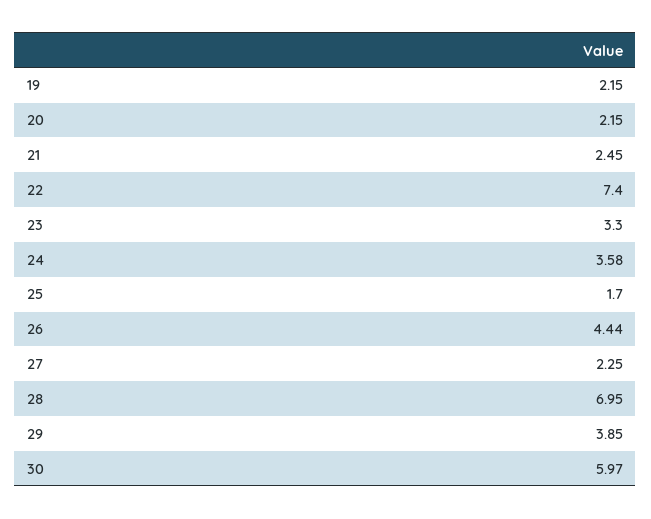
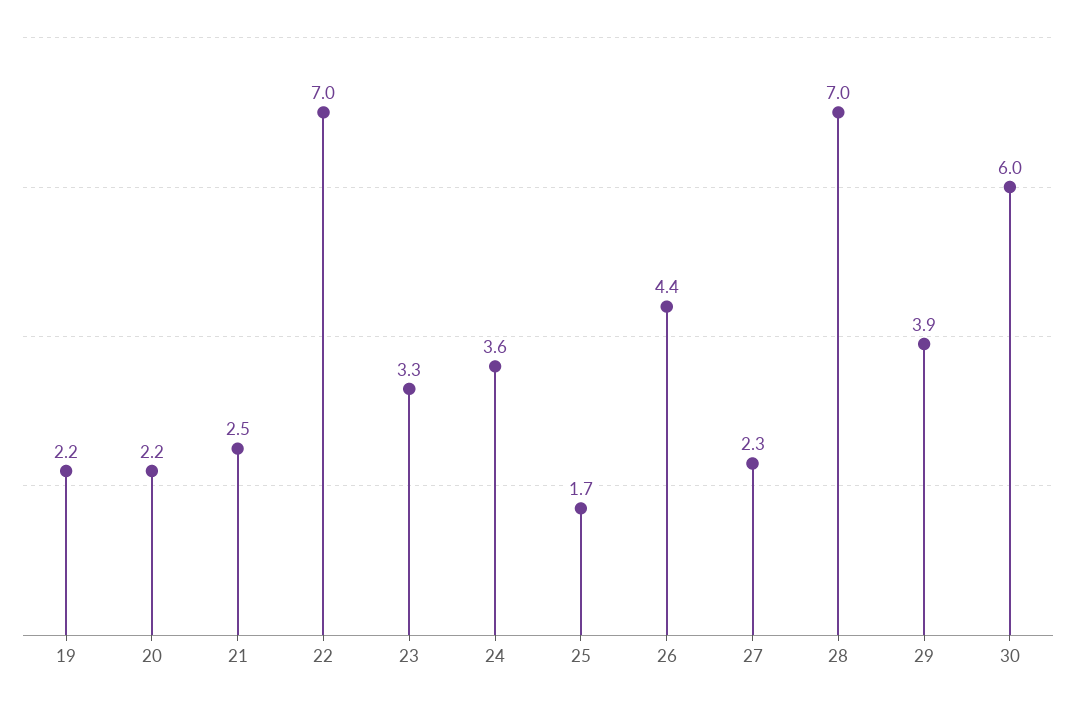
  {
    "19": 2.15,
    "20": 2.15,
    "21": 2.45,
-   "22": 7.4,
+   "22": 7,
    "23": 3.3,
    "24": 3.58,
    "25": 1.7,
    "26": 4.44,
    "27": 2.25,
    "28": 6.95,
    "29": 3.85,
    "30": 5.97
  }

